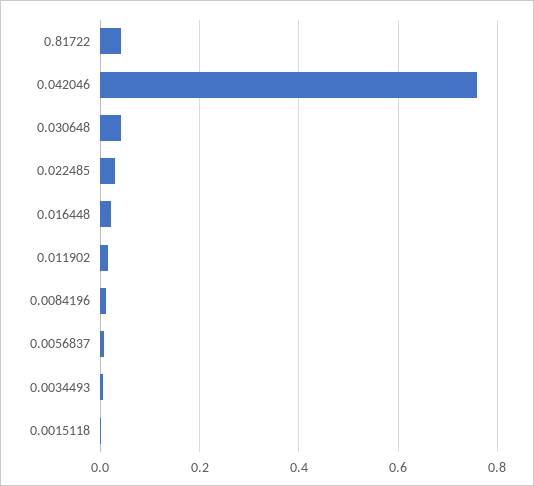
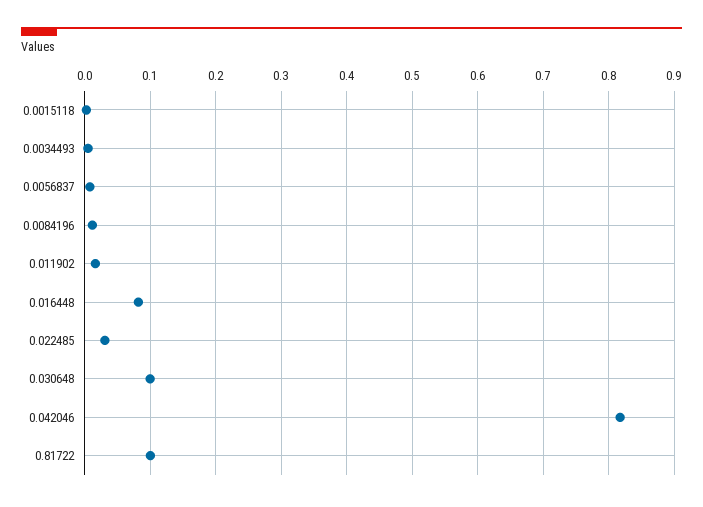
  {
-   "0.81722": 0.04,
+   "0.81722": 0.1,
-   "0.042046": 0.76,
+   "0.042046": 0.82,
-   "0.030648": 0.04,
+   "0.030648": 0.1,
    "0.022485": 0.03,
-   "0.016448": 0.02,
+   "0.016448": 0.08,
    "0.011902": 0.02,
    "0.0084196": 0.01,
    "0.0056837": 0.01,
    "0.0034493": 0,
    "0.0015118": 0
  }

